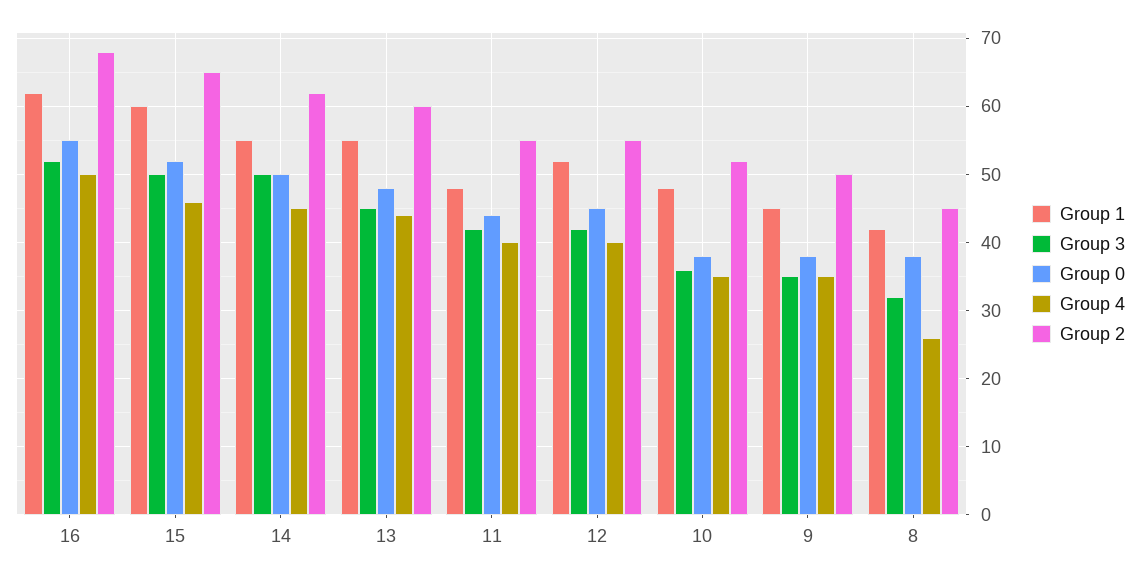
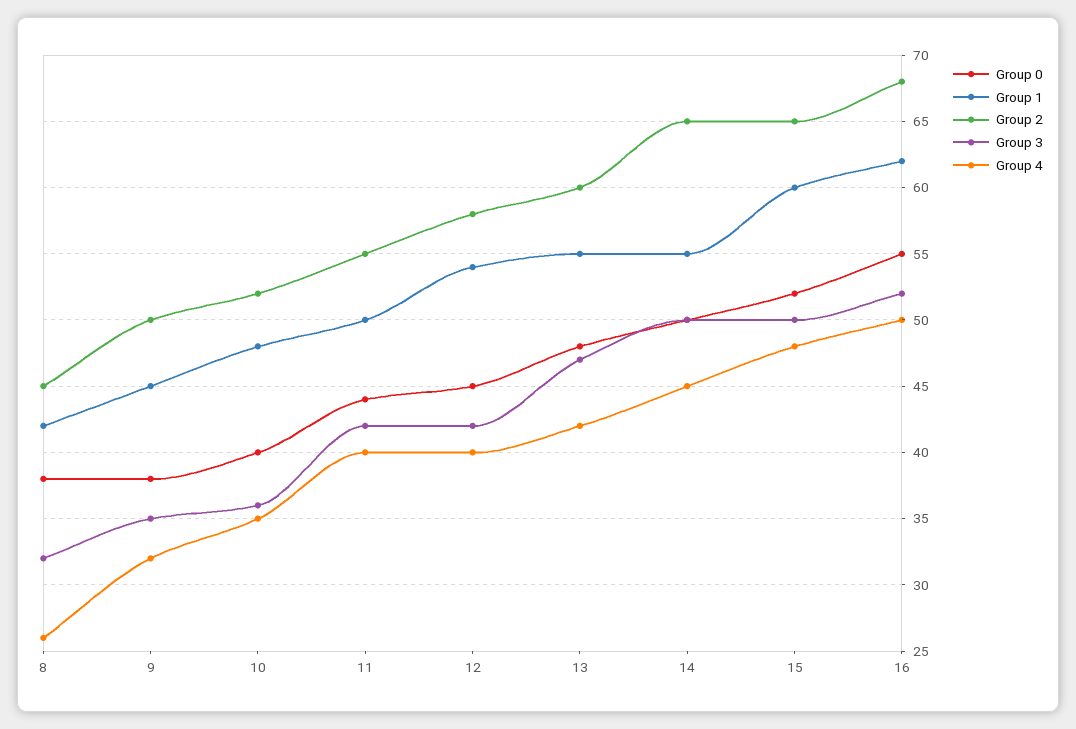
  {
    "Group 1": {
      "16": 62,
      "15": 60,
      "14": 55,
      "13": 55,
-     "11": 48,
+     "11": 50,
-     "12": 52,
+     "12": 54,
      "10": 48,
      "9": 45,
      "8": 42
    },
    "Group 3": {
      "16": 52,
      "15": 50,
      "14": 50,
-     "13": 45,
+     "13": 47,
      "11": 42,
      "12": 42,
      "10": 36,
      "9": 35,
      "8": 32
    },
    "Group 0": {
      "16": 55,
      "15": 52,
      "14": 50,
      "13": 48,
      "11": 44,
      "12": 45,
-     "10": 38,
+     "10": 40,
      "9": 38,
      "8": 38
    },
    "Group 4": {
      "16": 50,
-     "15": 46,
+     "15": 48,
      "14": 45,
-     "13": 44,
+     "13": 42,
      "11": 40,
      "12": 40,
      "10": 35,
-     "9": 35,
+     "9": 32,
      "8": 26
    },
    "Group 2": {
      "16": 68,
      "15": 65,
-     "14": 62,
+     "14": 65,
      "13": 60,
      "11": 55,
-     "12": 55,
+     "12": 58,
      "10": 52,
      "9": 50,
      "8": 45
    }
  }

